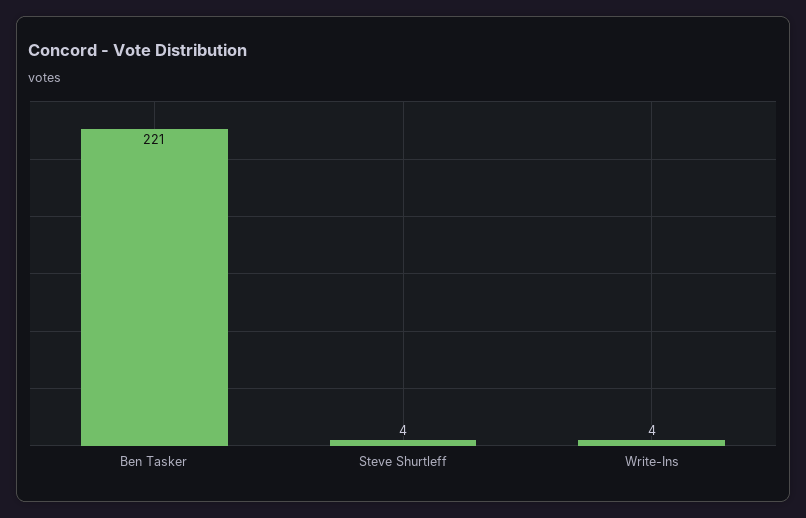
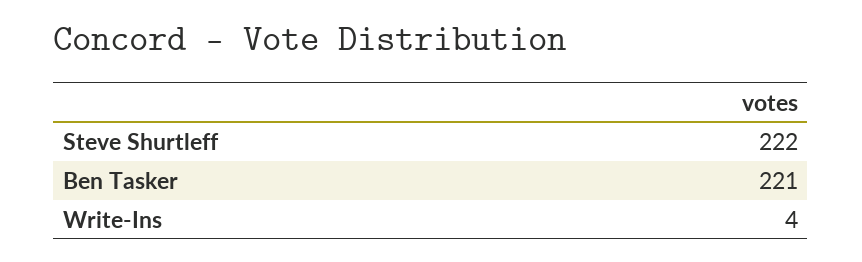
  {
    "Ben Tasker": 221,
-   "Steve Shurtleff": 4,
+   "Steve Shurtleff": 222,
    "Write-Ins": 4
  }

